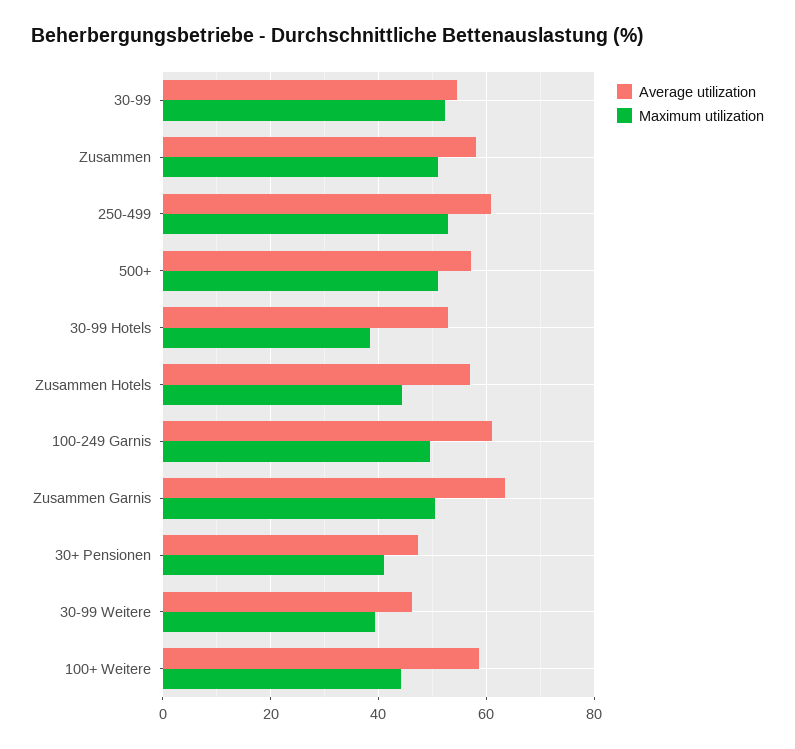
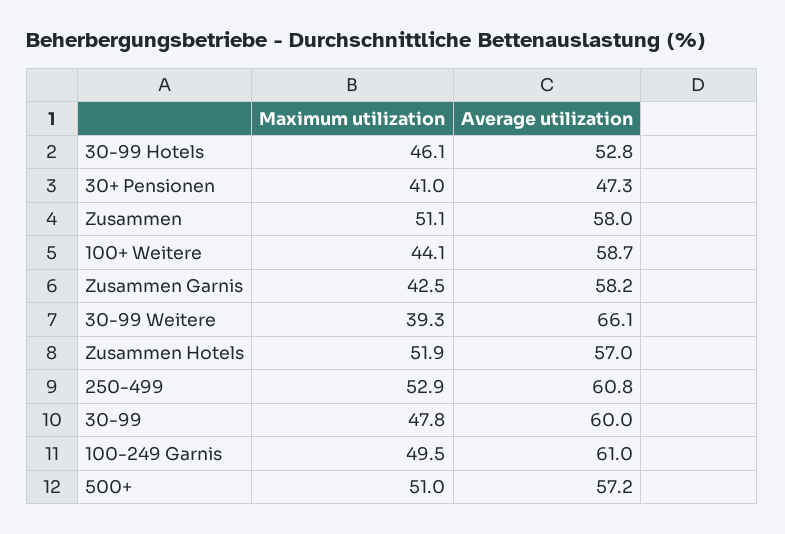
  {
    "Average utilization": {
-     "30-99": 54,
+     "30-99": 60,
      "Zusammen": 58,
      "250-499": 60.8,
      "500+": 57.2,
      "30-99 Hotels": 52.8,
      "Zusammen Hotels": 57,
      "100-249 Garnis": 61,
-     "Zusammen Garnis": 64,
+     "Zusammen Garnis": 58.2,
      "30+ Pensionen": 47.3,
-     "30-99 Weitere": 46,
+     "30-99 Weitere": 66.1,
      "100+ Weitere": 58.7
    },
    "Maximum utilization": {
-     "30-99": 52,
+     "30-99": 47.8,
      "Zusammen": 51.1,
      "250-499": 52.9,
      "500+": 51,
-     "30-99 Hotels": 38,
+     "30-99 Hotels": 46.1,
-     "Zusammen Hotels": 44,
+     "Zusammen Hotels": 51.9,
      "100-249 Garnis": 49.5,
-     "Zusammen Garnis": 50,
+     "Zusammen Garnis": 42.5,
      "30+ Pensionen": 41,
      "30-99 Weitere": 39.3,
      "100+ Weitere": 44.1
    }
  }

